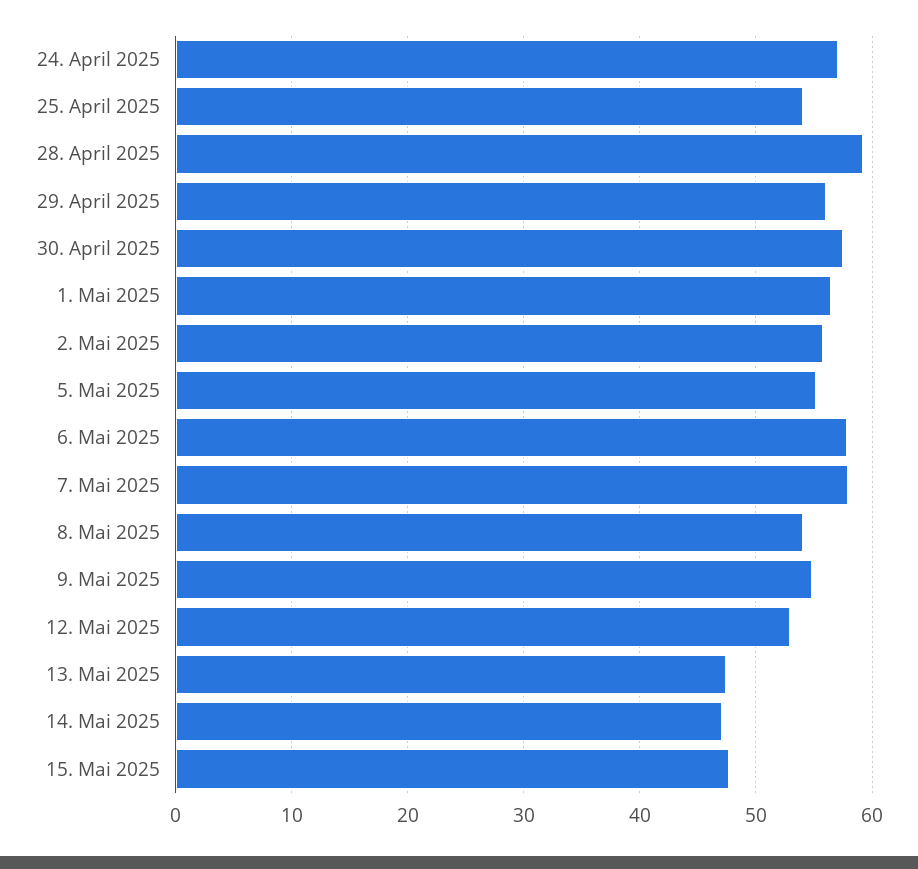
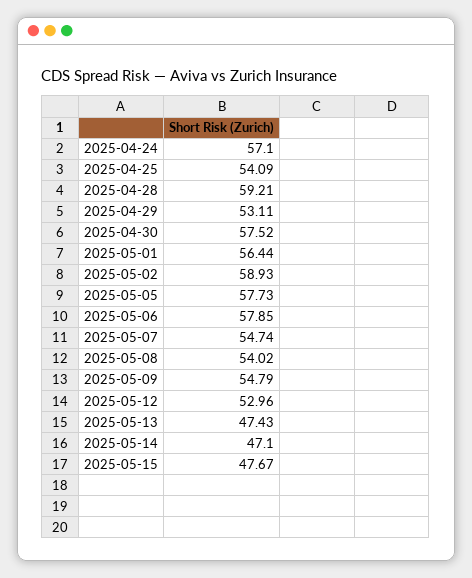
  {
    "24. April 2025": 57.1,
    "25. April 2025": 54.09,
    "28. April 2025": 59.21,
-   "29. April 2025": 56,
+   "29. April 2025": 53.11,
    "30. April 2025": 57.52,
    "1. Mai 2025": 56.44,
-   "2. Mai 2025": 56,
+   "2. Mai 2025": 58.93,
-   "5. Mai 2025": 55,
+   "5. Mai 2025": 57.73,
    "6. Mai 2025": 57.85,
-   "7. Mai 2025": 58,
+   "7. Mai 2025": 54.74,
    "8. Mai 2025": 54.02,
    "9. Mai 2025": 54.79,
    "12. Mai 2025": 52.96,
    "13. Mai 2025": 47.43,
    "14. Mai 2025": 47.1,
    "15. Mai 2025": 47.67
  }

